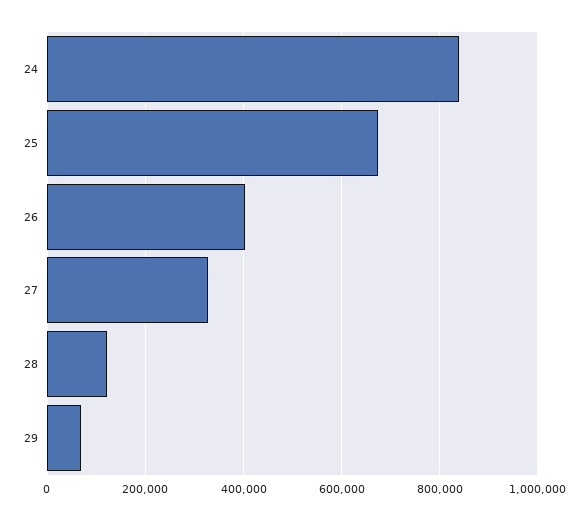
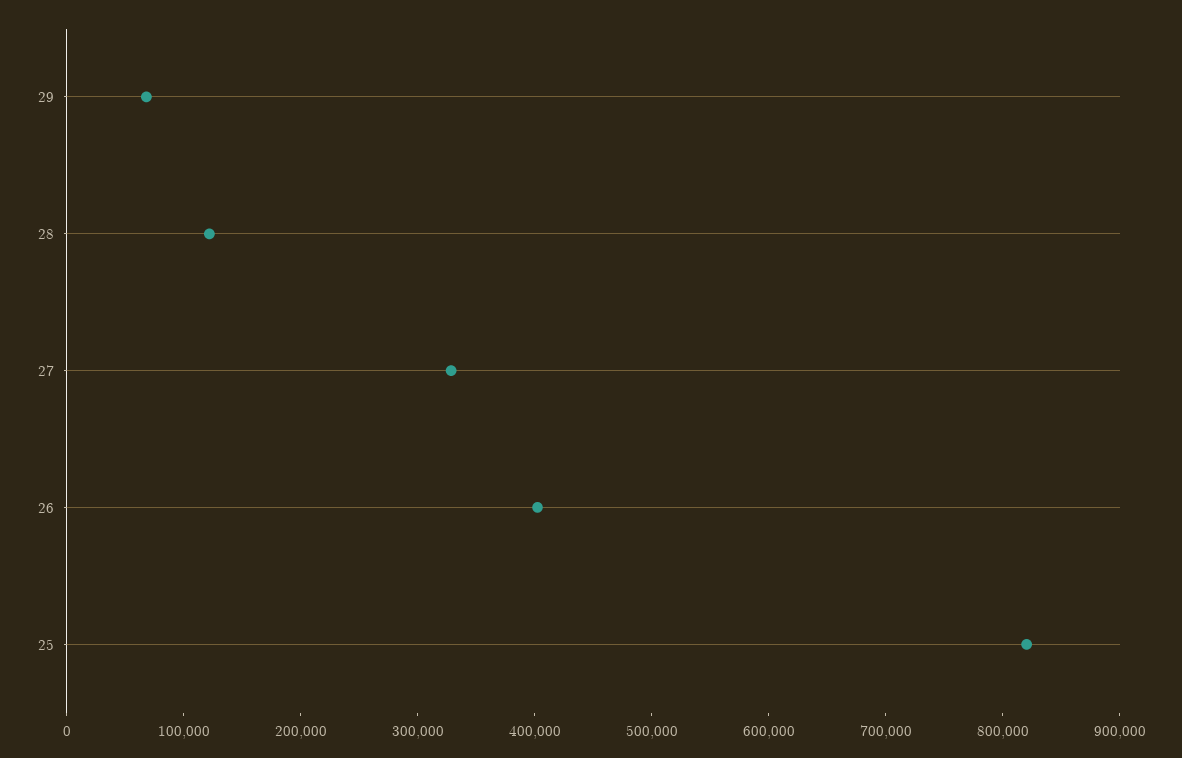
  {
-   "24": 840000,
-   "25": 680000,
+   "25": 820000,
    "26": 400000,
    "27": 320000,
    "28": 120000,
    "29": 60000
  }

